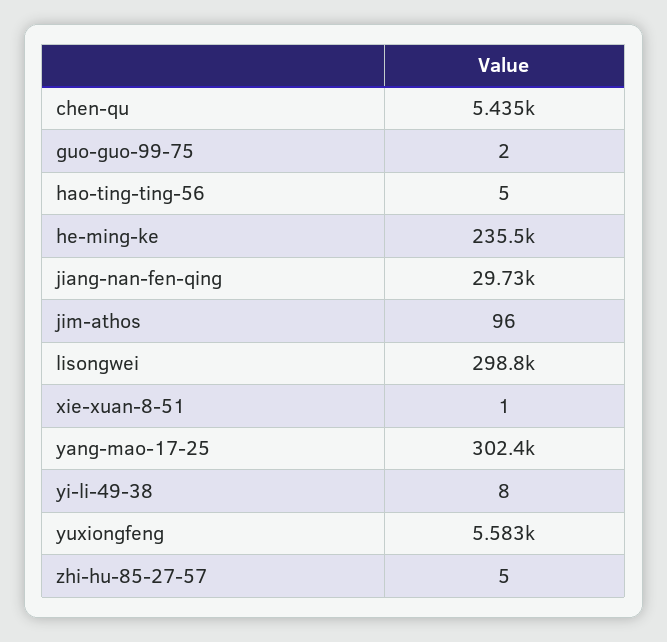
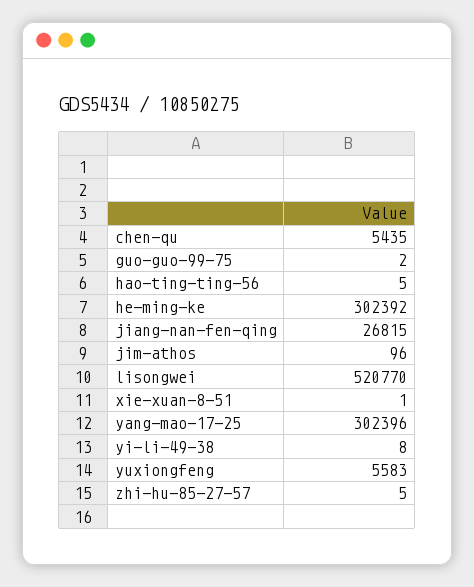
  {
    "chen-qu": 5435,
    "guo-guo-99-75": 2,
    "hao-ting-ting-56": 5,
-   "he-ming-ke": 235500,
+   "he-ming-ke": 302392,
-   "jiang-nan-fen-qing": 29730,
+   "jiang-nan-fen-qing": 26815,
    "jim-athos": 96,
-   "lisongwei": 298800,
+   "lisongwei": 520770,
    "xie-xuan-8-51": 1,
    "yang-mao-17-25": 302396,
    "yi-li-49-38": 8,
    "yuxiongfeng": 5583,
    "zhi-hu-85-27-57": 5
  }

